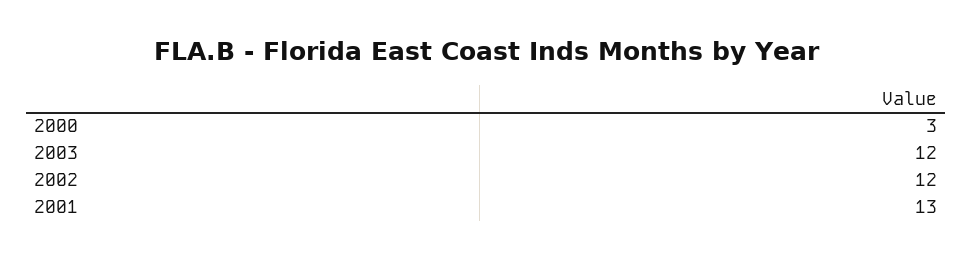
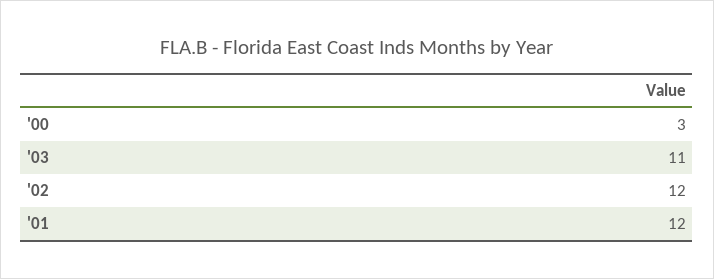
  {
    "2000": 3,
-   "2003": 12,
+   "2003": 11,
    "2002": 12,
-   "2001": 13
+   "2001": 12
  }

